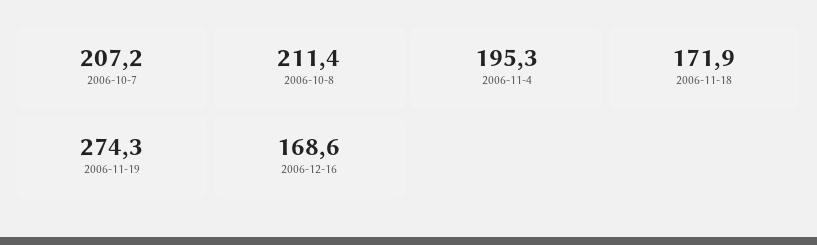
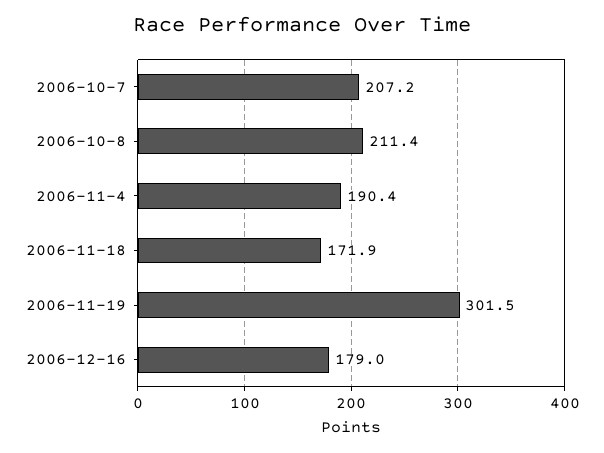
  {
    "2006-10-7": 207.2,
    "2006-10-8": 211.4,
-   "2006-11-4": 195.3,
+   "2006-11-4": 190.4,
    "2006-11-18": 171.9,
-   "2006-11-19": 274.3,
+   "2006-11-19": 301.5,
-   "2006-12-16": 168.6
+   "2006-12-16": 179
  }

